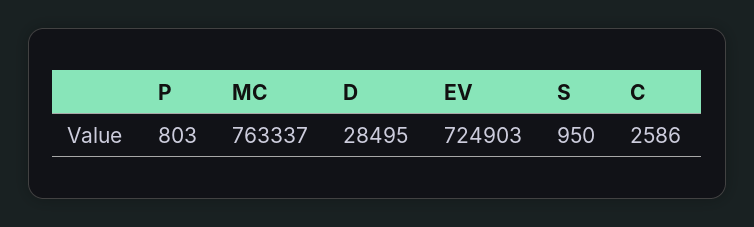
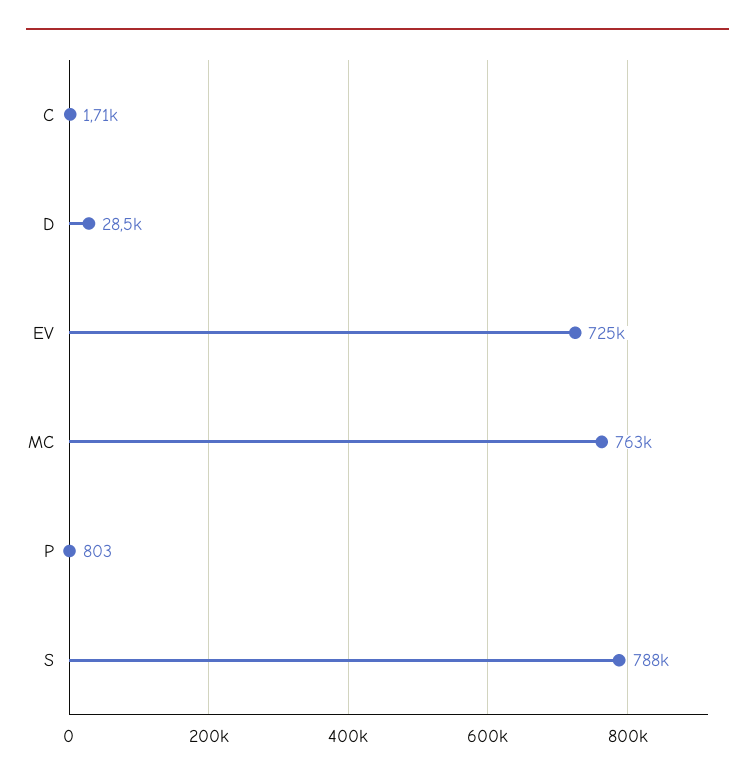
  {
    "P": 803,
    "MC": 763337,
    "D": 28495,
    "EV": 724903,
-   "S": 950,
+   "S": 788000,
-   "C": 2586
+   "C": 1710
  }

